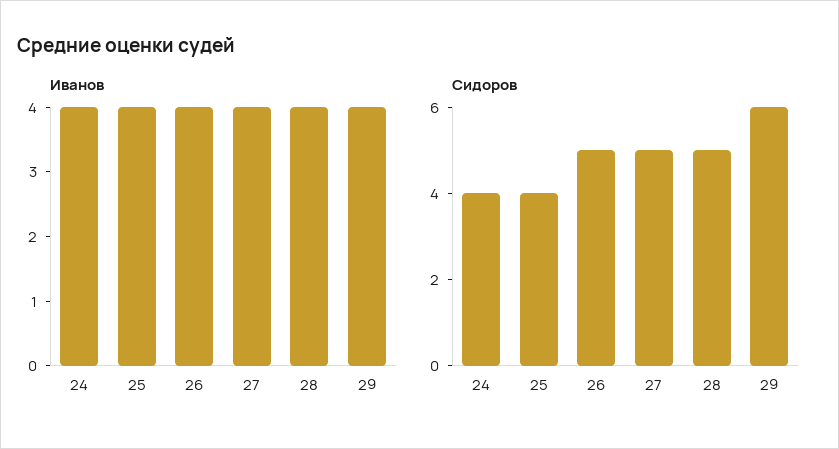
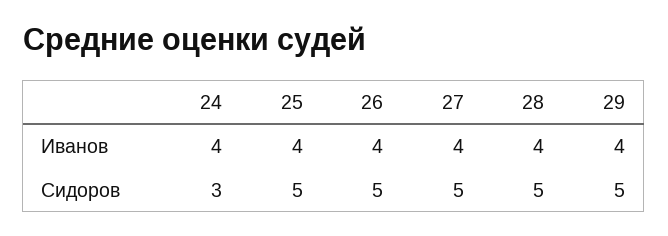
  {
    "Иванов": {
      "24": 4,
      "25": 4,
      "26": 4,
      "27": 4,
      "28": 4,
      "29": 4
    },
    "Сидоров": {
-     "24": 4,
+     "24": 3,
-     "25": 4,
+     "25": 5,
      "26": 5,
      "27": 5,
      "28": 5,
-     "29": 6
+     "29": 5
    }
  }

